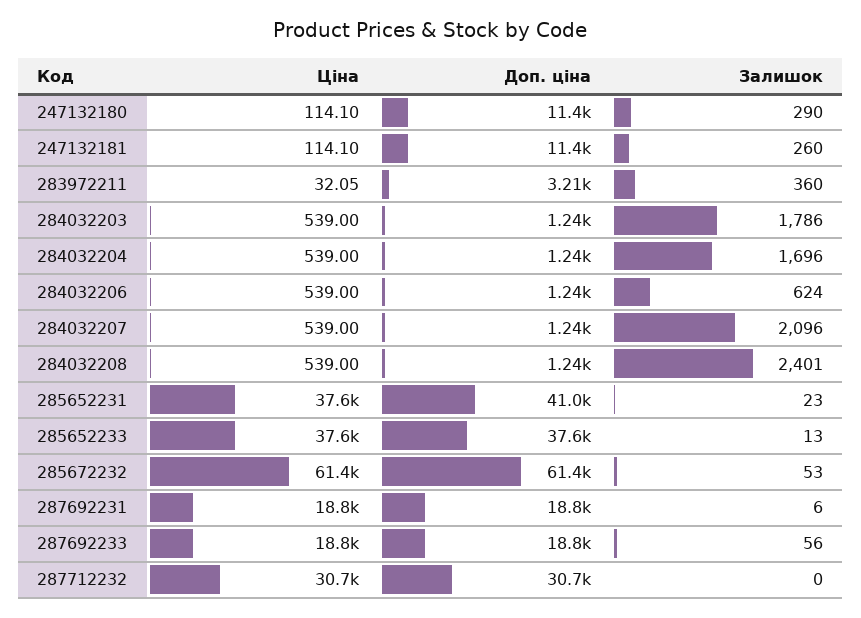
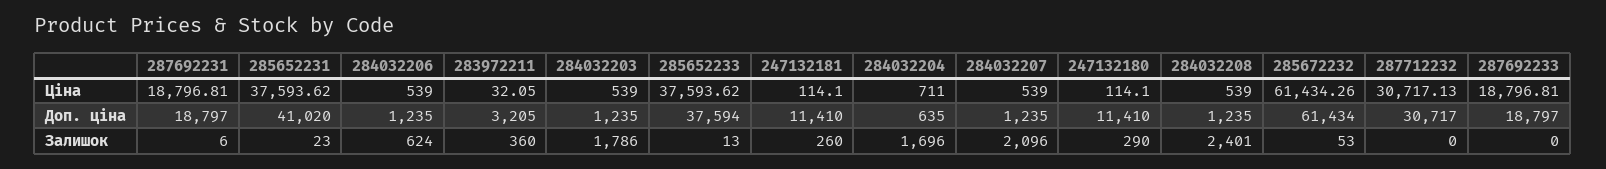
  {
    "Ціна": {
      "247132180": 114.1,
      "247132181": 114.1,
      "283972211": 32.05,
      "284032203": 539,
-     "284032204": 539,
+     "284032204": 711,
      "284032206": 539,
      "284032207": 539,
      "284032208": 539,
      "285652231": 37593.62,
      "285652233": 37593.62,
      "285672232": 61434.26,
      "287692231": 18796.81,
      "287692233": 18796.81,
      "287712232": 30717.13
    },
    "Доп. ціна": {
      "247132180": 11410,
      "247132181": 11410,
      "283972211": 3205,
      "284032203": 1235,
-     "284032204": 1240,
+     "284032204": 635,
      "284032206": 1235,
      "284032207": 1235,
      "284032208": 1235,
      "285652231": 41020,
      "285652233": 37594,
      "285672232": 61434,
      "287692231": 18797,
      "287692233": 18797,
      "287712232": 30717
    },
    "Залишок": {
      "247132180": 290,
      "247132181": 260,
      "283972211": 360,
      "284032203": 1786,
      "284032204": 1696,
      "284032206": 624,
      "284032207": 2096,
      "284032208": 2401,
      "285652231": 23,
      "285652233": 13,
      "285672232": 53,
      "287692231": 6,
-     "287692233": 56,
+     "287692233": 0,
      "287712232": 0
    }
  }

